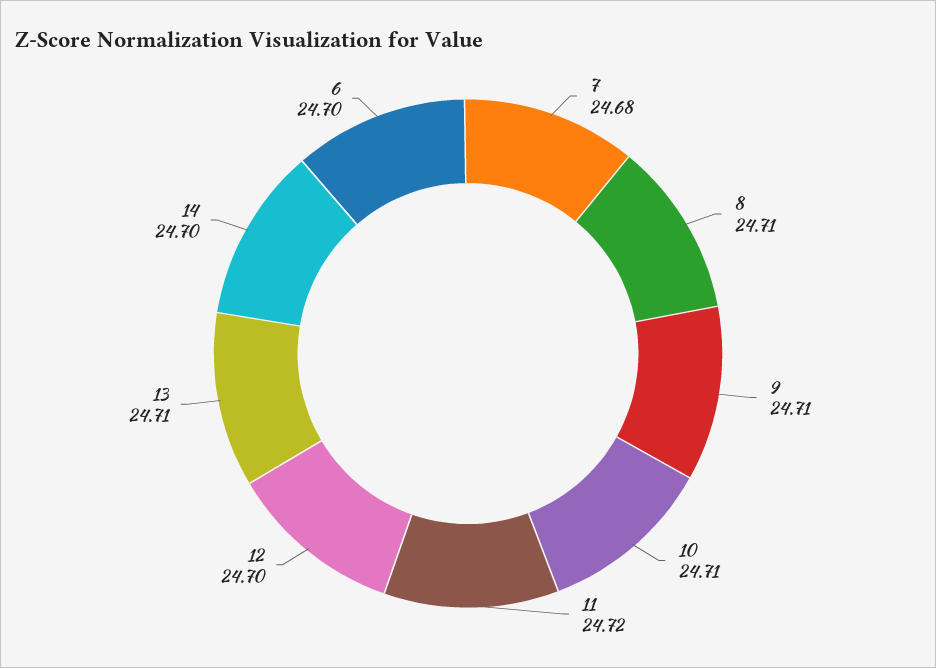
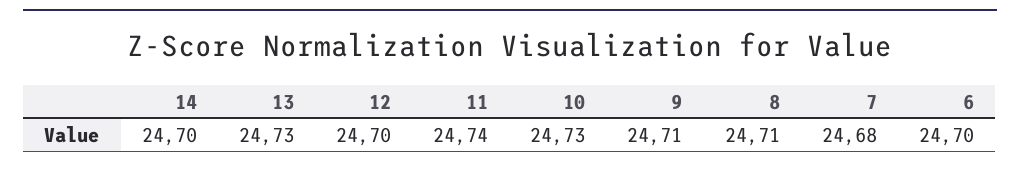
  {
    "7": 24.68,
    "8": 24.71,
    "9": 24.71,
-   "10": 24.71,
+   "10": 24.73,
-   "11": 24.72,
+   "11": 24.74,
    "12": 24.7,
-   "13": 24.71,
+   "13": 24.73,
    "14": 24.7,
    "6": 24.7
  }

